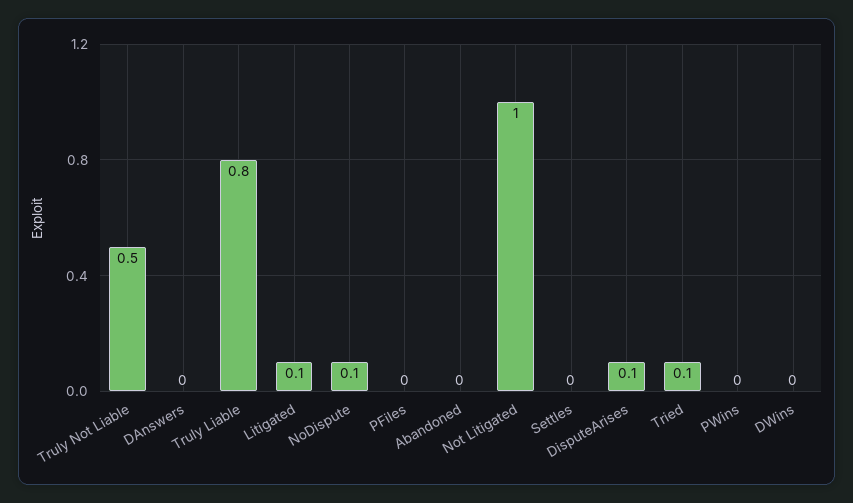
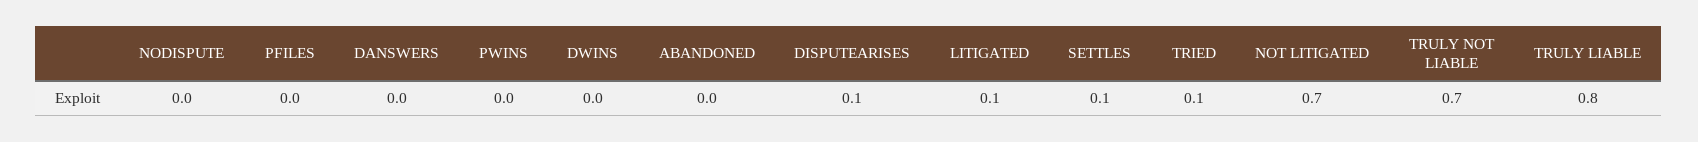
  {
-   "Truly Not Liable": 0.5,
+   "Truly Not Liable": 0.7,
    "DAnswers": 0,
    "Truly Liable": 0.8,
    "Litigated": 0.1,
-   "NoDispute": 0.1,
+   "NoDispute": 0,
    "PFiles": 0,
    "Abandoned": 0,
-   "Not Litigated": 1,
+   "Not Litigated": 0.7,
-   "Settles": 0,
+   "Settles": 0.1,
    "DisputeArises": 0.1,
    "Tried": 0.1,
    "PWins": 0,
    "DWins": 0
  }

